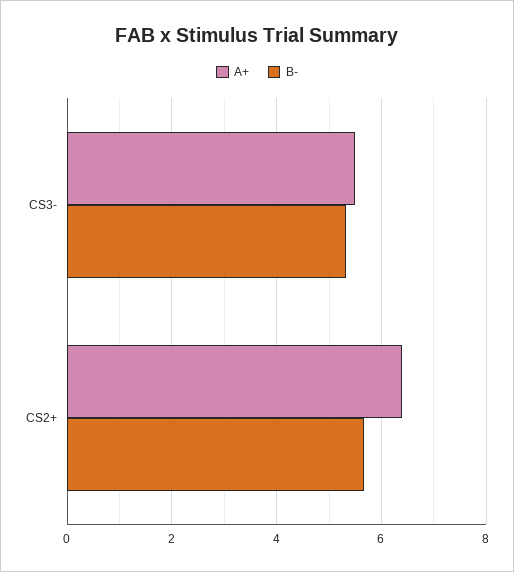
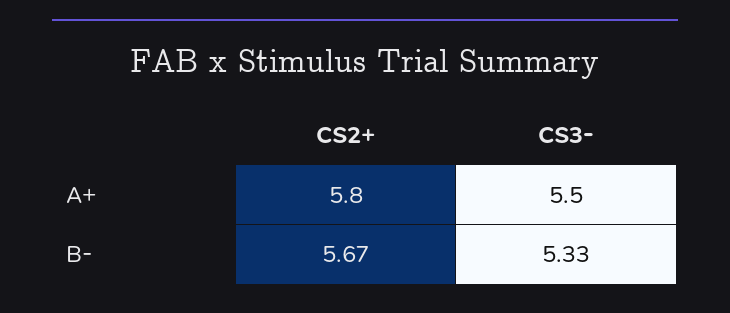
  {
    "A+": {
      "CS3-": 5.5,
-     "CS2+": 6.4
+     "CS2+": 5.8
    },
    "B-": {
      "CS3-": 5.33,
      "CS2+": 5.67
    }
  }

